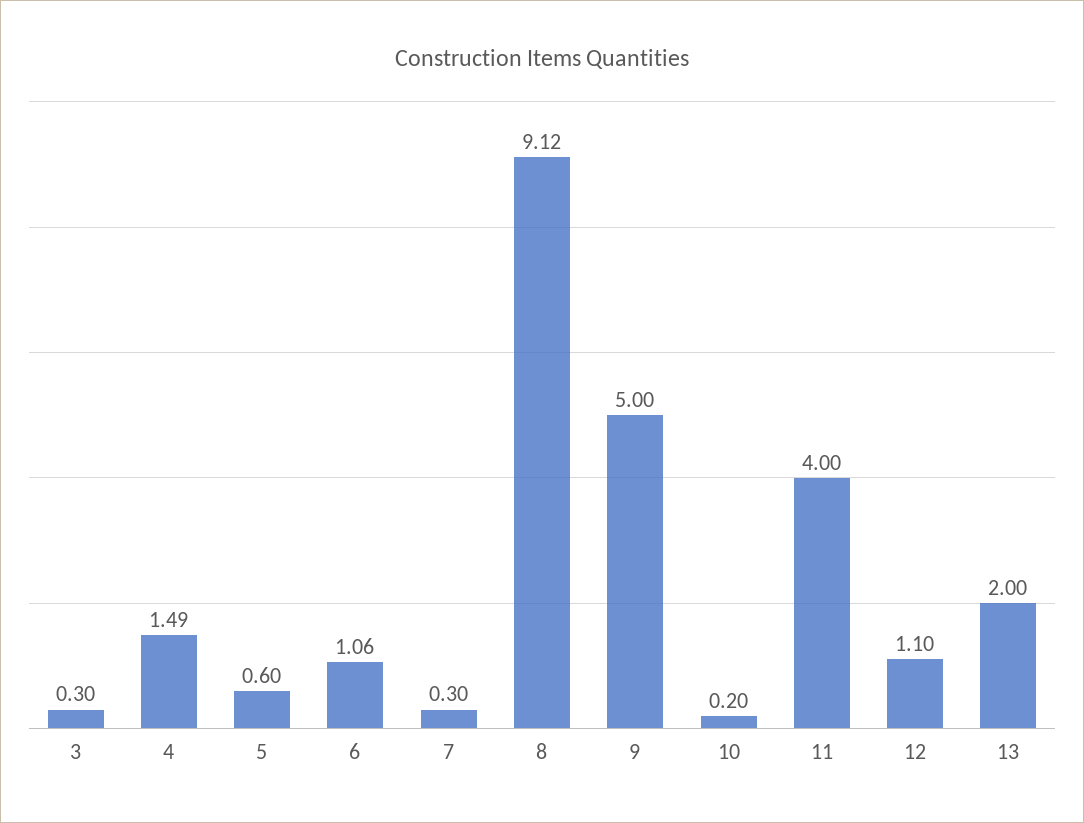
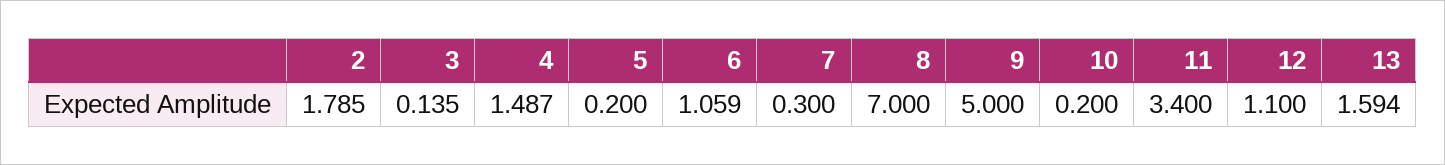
  {
-   "3": 0.3,
+   "3": 0.135,
    "4": 1.487,
-   "5": 0.6,
+   "5": 0.2,
    "6": 1.059,
    "7": 0.3,
-   "8": 9.12,
+   "8": 7,
    "9": 5,
    "10": 0.2,
-   "11": 4,
+   "11": 3.4,
    "12": 1.1,
-   "13": 2
+   "13": 1.594,
+   "2": 1.785
  }

